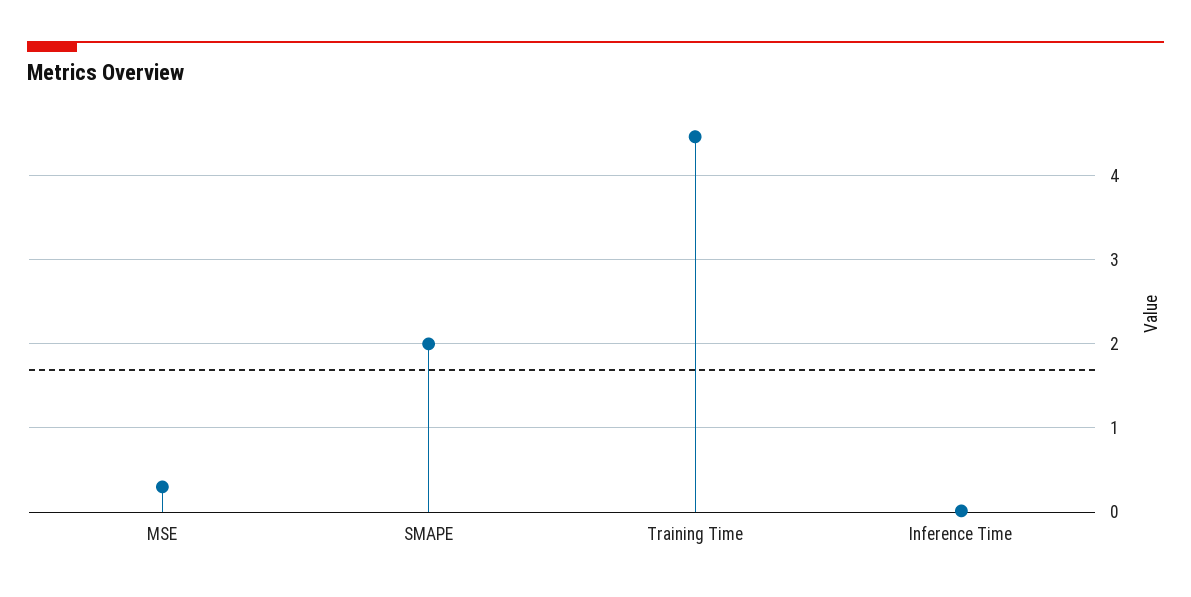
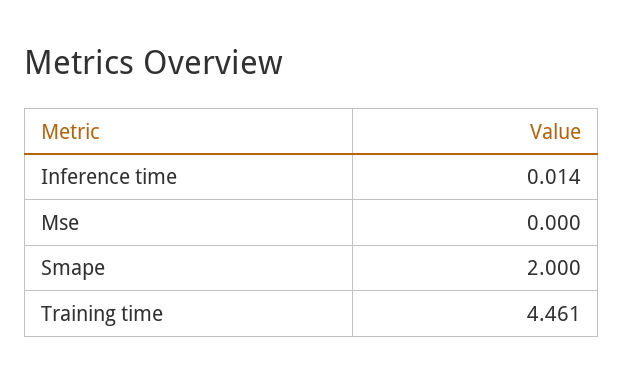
  {
-   "MSE": 0.3,
+   "MSE": 0,
    "SMAPE": 2,
    "Training Time": 4.461,
    "Inference Time": 0.014
  }

